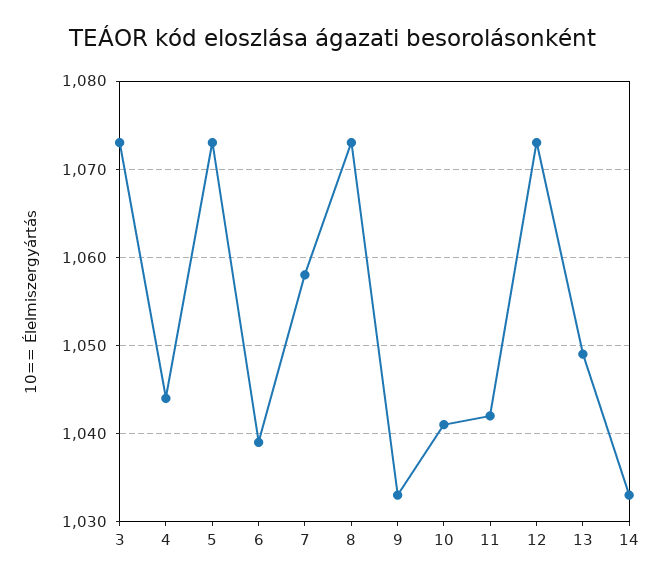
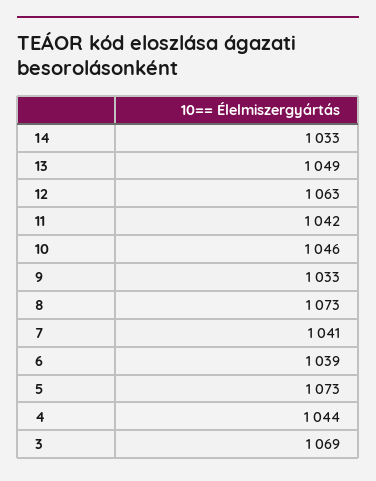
  {
-   "3": 1073,
+   "3": 1069,
    "4": 1044,
    "5": 1073,
    "6": 1039,
-   "7": 1058,
+   "7": 1041,
    "8": 1073,
    "9": 1033,
-   "10": 1041,
+   "10": 1046,
    "11": 1042,
-   "12": 1073,
+   "12": 1063,
    "13": 1049,
    "14": 1033
  }

